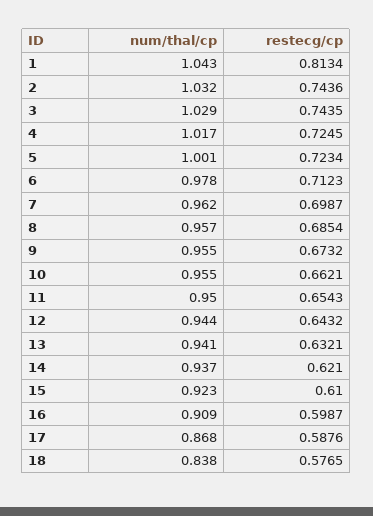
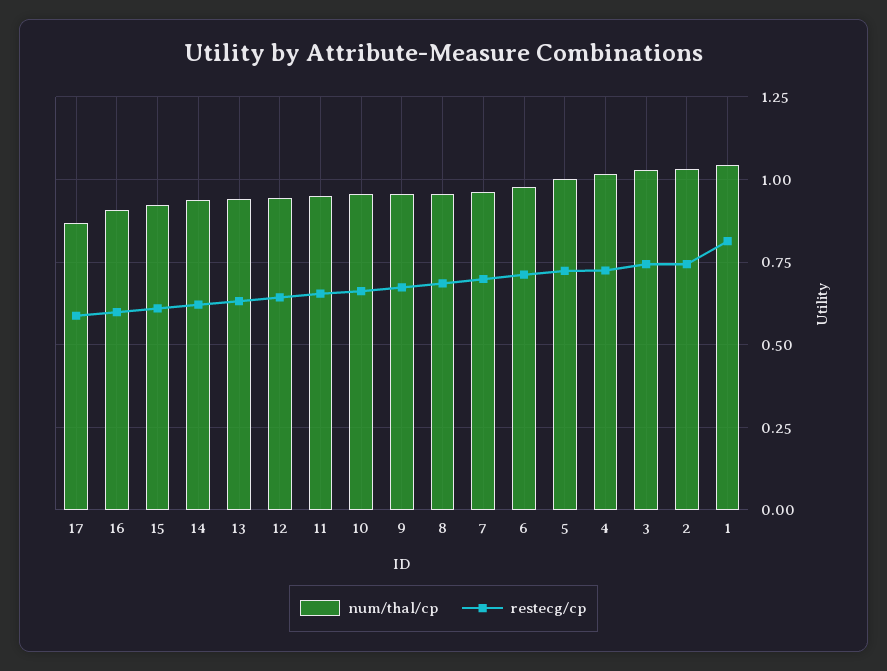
  {
    "num/thal/cp": {
      "1": 1.043,
      "2": 1.032,
      "3": 1.029,
      "4": 1.017,
      "5": 1.001,
      "6": 0.978,
      "7": 0.962,
      "8": 0.957,
      "9": 0.955,
      "10": 0.955,
      "11": 0.95,
      "12": 0.944,
      "13": 0.941,
      "14": 0.937,
      "15": 0.923,
      "16": 0.909,
-     "17": 0.868,
+     "17": 0.868
-     "18": 0.838
    },
    "restecg/cp": {
      "1": 0.8134,
      "2": 0.7436,
      "3": 0.7435,
      "4": 0.7245,
      "5": 0.7234,
      "6": 0.7123,
      "7": 0.6987,
      "8": 0.6854,
      "9": 0.6732,
      "10": 0.6621,
      "11": 0.6543,
      "12": 0.6432,
      "13": 0.6321,
      "14": 0.621,
      "15": 0.61,
      "16": 0.5987,
-     "17": 0.5876,
+     "17": 0.5876
-     "18": 0.5765
    }
  }

